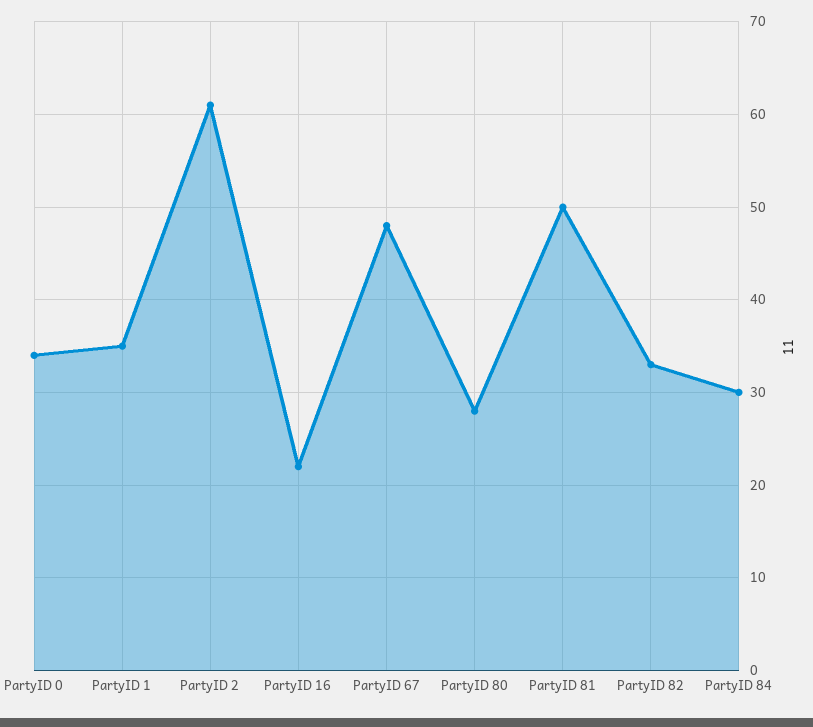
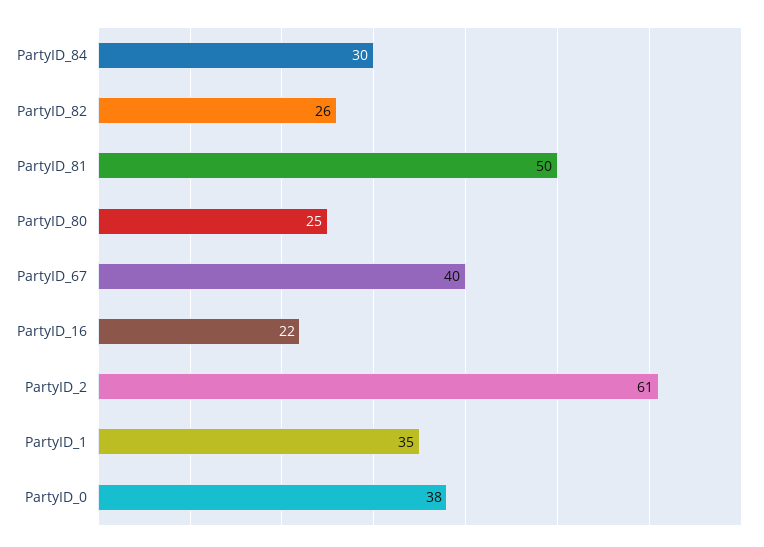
  {
-   "PartyID 0": 34,
+   "PartyID 0": 38,
    "PartyID 1": 35,
    "PartyID 2": 61,
    "PartyID 16": 22,
-   "PartyID 67": 48,
+   "PartyID 67": 40,
-   "PartyID 80": 28,
+   "PartyID 80": 25,
    "PartyID 81": 50,
-   "PartyID 82": 33,
+   "PartyID 82": 26,
    "PartyID 84": 30
  }

